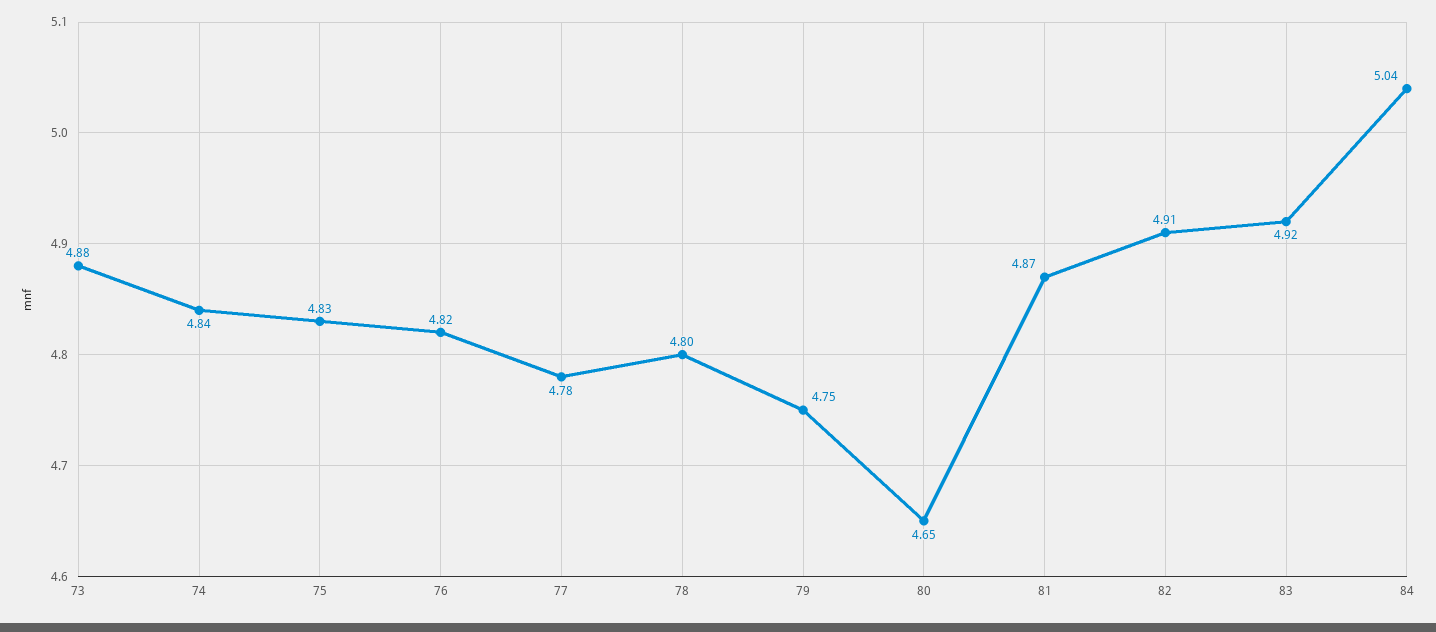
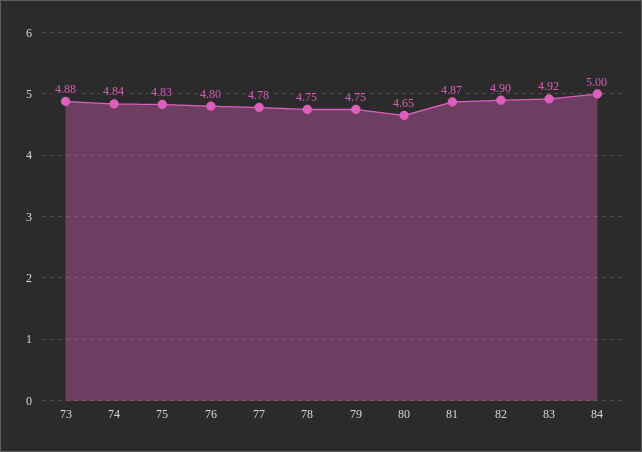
  {
    "73": 4.88,
    "74": 4.84,
    "75": 4.83,
-   "76": 4.82,
+   "76": 4.8,
    "77": 4.78,
-   "78": 4.8,
+   "78": 4.75,
    "79": 4.75,
    "80": 4.65,
    "81": 4.87,
-   "82": 4.91,
+   "82": 4.9,
    "83": 4.92,
-   "84": 5.04
+   "84": 5
  }

